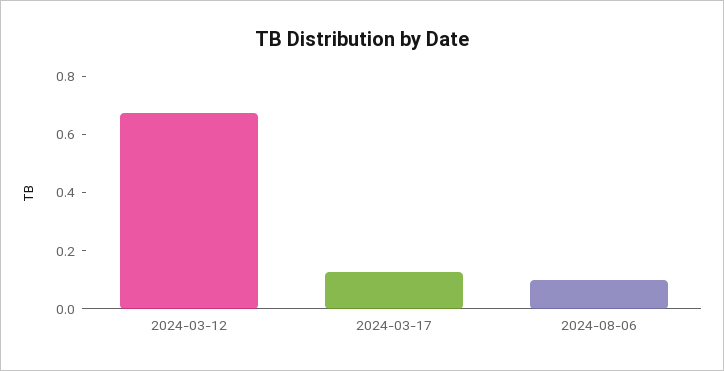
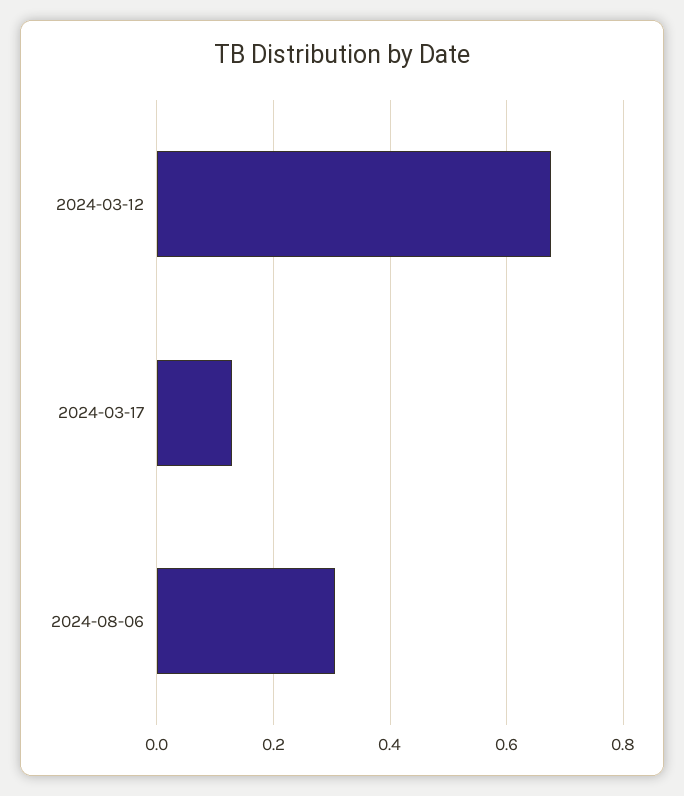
  {
    "2024-03-12": 0.68,
    "2024-03-17": 0.12,
-   "2024-08-06": 0.1
+   "2024-08-06": 0.3
  }

